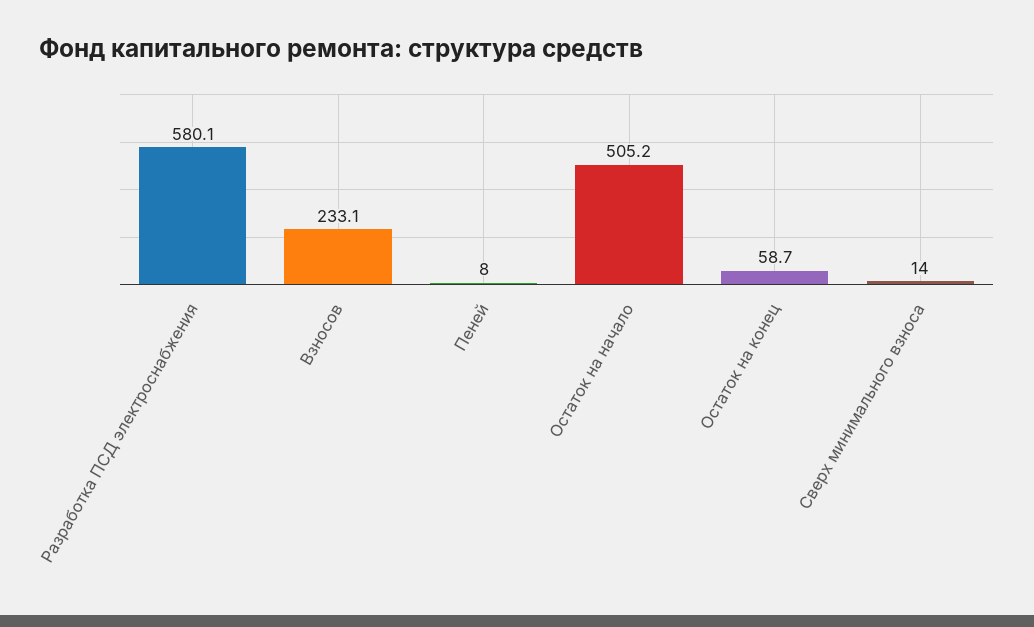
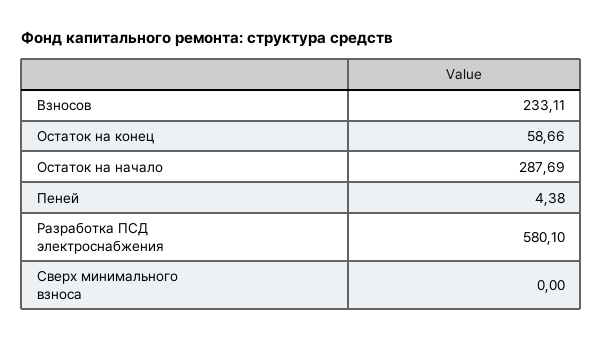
  {
    "Разработка ПСД электроснабжения": 580.1,
    "Взносов": 233.11,
-   "Пеней": 8,
+   "Пеней": 4.38,
-   "Остаток на начало": 505.2,
+   "Остаток на начало": 287.69,
    "Остаток на конец": 58.66,
-   "Сверх минимального взноса": 14
+   "Сверх минимального взноса": 0
  }

